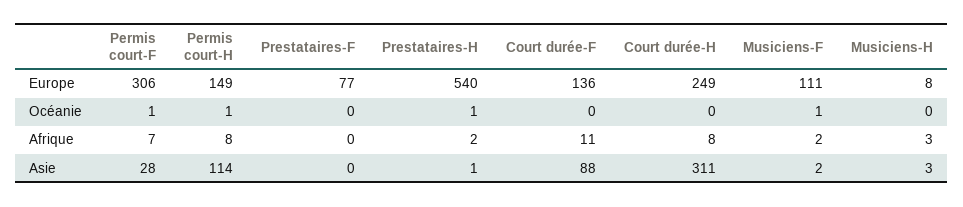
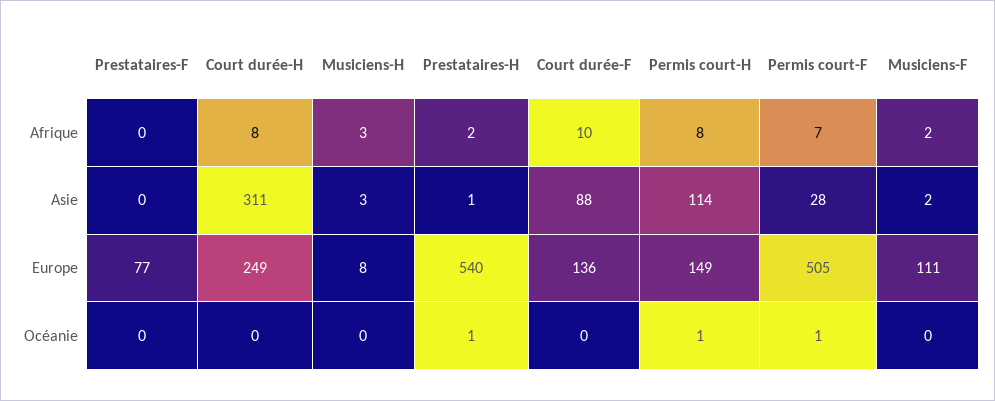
  {
    "Permis court-F": {
-     "Europe": 306,
+     "Europe": 505,
      "Océanie": 1,
      "Afrique": 7,
      "Asie": 28
    },
    "Permis court-H": {
      "Europe": 149,
      "Océanie": 1,
      "Afrique": 8,
      "Asie": 114
    },
    "Prestataires-F": {
      "Europe": 77,
      "Océanie": 0,
      "Afrique": 0,
      "Asie": 0
    },
    "Prestataires-H": {
      "Europe": 540,
      "Océanie": 1,
      "Afrique": 2,
      "Asie": 1
    },
    "Court durée-F": {
      "Europe": 136,
      "Océanie": 0,
-     "Afrique": 11,
+     "Afrique": 10,
      "Asie": 88
    },
    "Court durée-H": {
      "Europe": 249,
      "Océanie": 0,
      "Afrique": 8,
      "Asie": 311
    },
    "Musiciens-F": {
      "Europe": 111,
-     "Océanie": 1,
+     "Océanie": 0,
      "Afrique": 2,
      "Asie": 2
    },
    "Musiciens-H": {
      "Europe": 8,
      "Océanie": 0,
      "Afrique": 3,
      "Asie": 3
    }
  }

